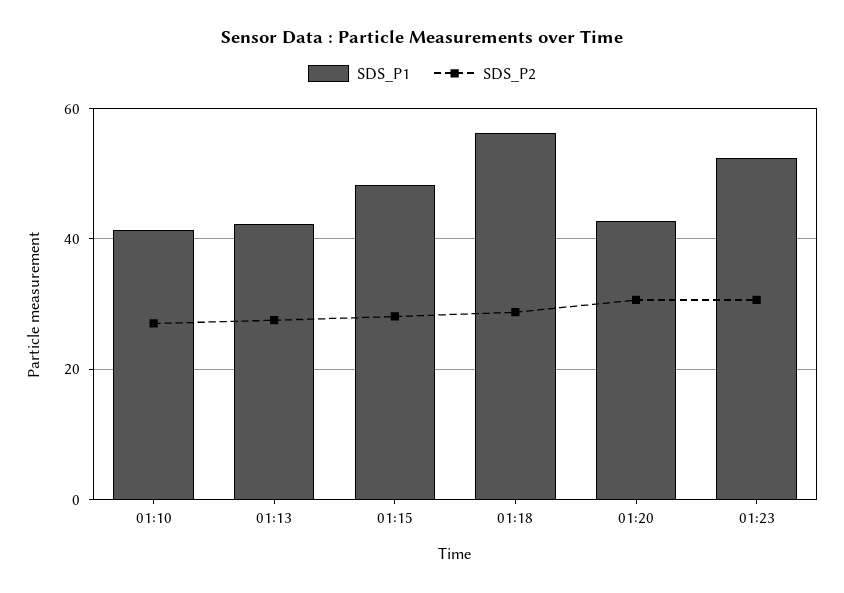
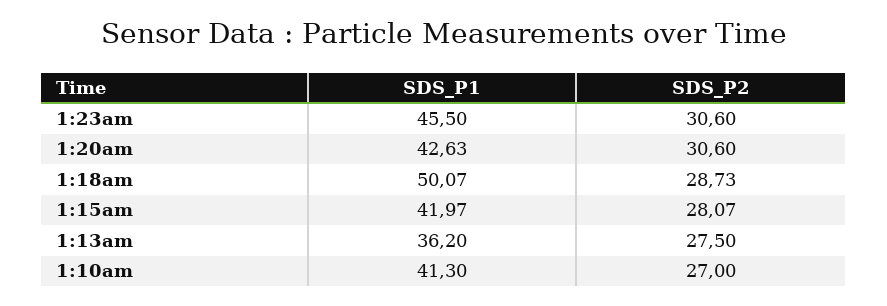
  {
    "SDS_P1": {
      "01:10": 41.3,
-     "01:13": 42,
+     "01:13": 36.2,
-     "01:15": 48,
+     "01:15": 41.97,
-     "01:18": 56,
+     "01:18": 50.07,
      "01:20": 42.63,
-     "01:23": 52
+     "01:23": 45.5
    },
    "SDS_P2": {
      "01:10": 27,
      "01:13": 27.5,
      "01:15": 28.07,
      "01:18": 28.73,
      "01:20": 30.6,
      "01:23": 30.6
    }
  }

